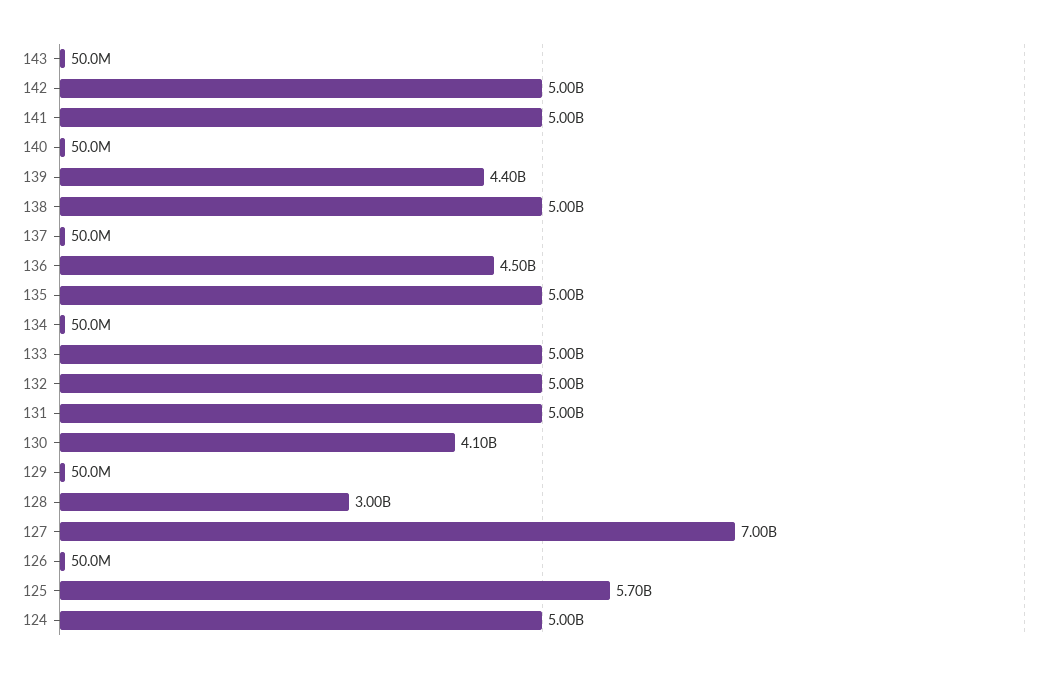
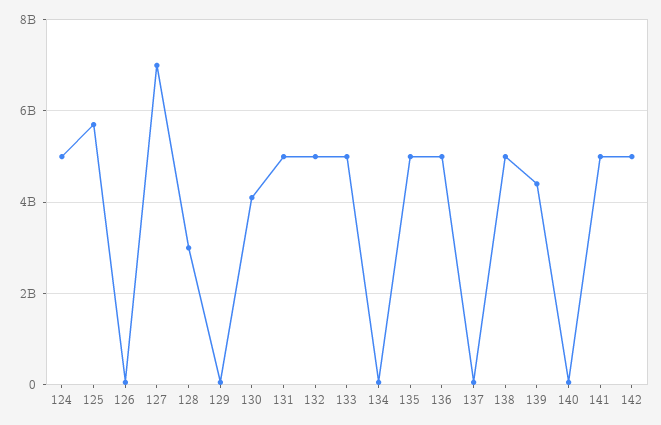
  {
-   "143": 50000000,
    "142": 5000000000,
    "141": 5000000000,
    "140": 50000000,
    "139": 4400000000,
    "138": 5000000000,
    "137": 50000000,
-   "136": 4500000000,
+   "136": 5000000000,
    "135": 5000000000,
    "134": 50000000,
    "133": 5000000000,
    "132": 5000000000,
    "131": 5000000000,
    "130": 4100000000,
    "129": 50000000,
    "128": 3000000000,
    "127": 7000000000,
    "126": 50000000,
    "125": 5700000000,
    "124": 5000000000
  }

